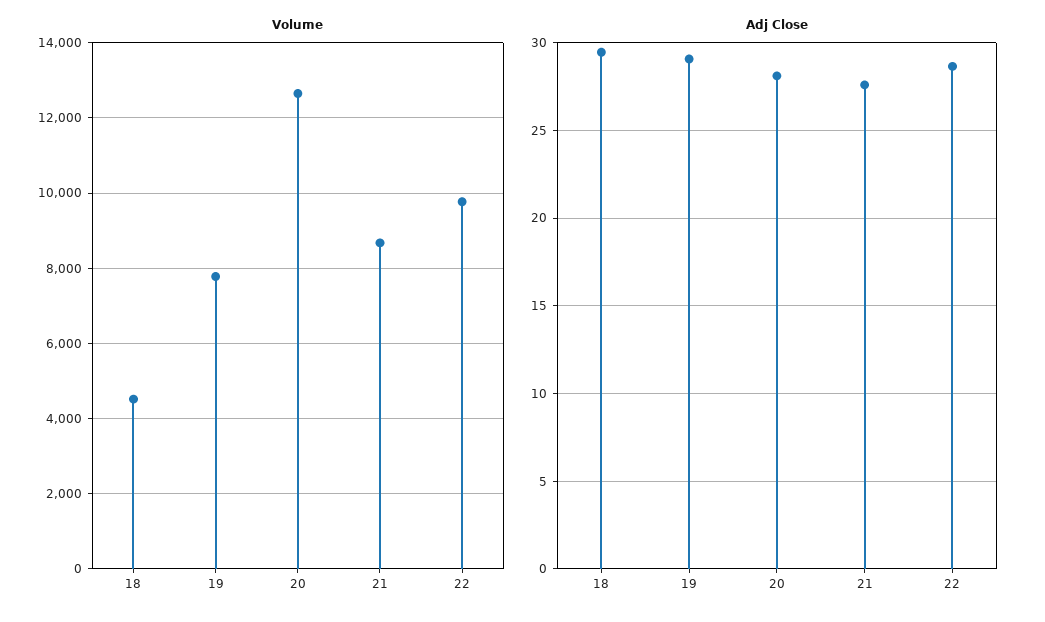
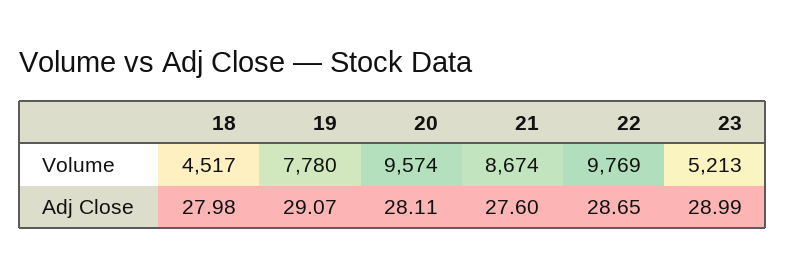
  {
    "Volume": {
      "18": 4517,
      "19": 7780,
-     "20": 12600,
+     "20": 9574,
      "21": 8674,
-     "22": 9769
+     "22": 9769,
+     "23": 5213
    },
    "Adj Close": {
-     "18": 29.5,
+     "18": 27.98,
      "19": 29.07,
      "20": 28.11,
      "21": 27.6,
-     "22": 28.65
+     "22": 28.65,
+     "23": 28.99
    }
  }

